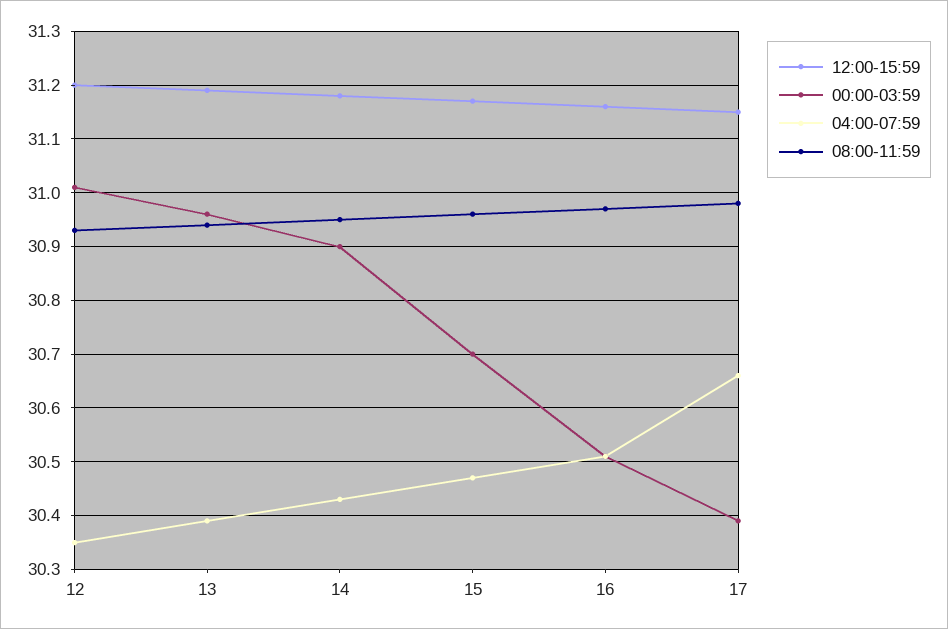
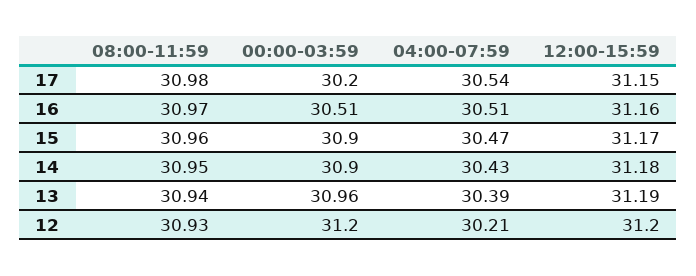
  {
    "12:00-15:59": {
      "12": 31.2,
      "13": 31.19,
      "14": 31.18,
      "15": 31.17,
      "16": 31.16,
      "17": 31.15
    },
    "00:00-03:59": {
-     "12": 31,
+     "12": 31.2,
      "13": 30.96,
      "14": 30.9,
-     "15": 30.7,
+     "15": 30.9,
      "16": 30.51,
-     "17": 30.4
+     "17": 30.2
    },
    "04:00-07:59": {
-     "12": 30.35,
+     "12": 30.21,
      "13": 30.39,
      "14": 30.43,
      "15": 30.47,
      "16": 30.51,
-     "17": 30.65
+     "17": 30.54
    },
    "08:00-11:59": {
      "12": 30.93,
      "13": 30.94,
      "14": 30.95,
      "15": 30.96,
      "16": 30.97,
      "17": 30.98
    }
  }

